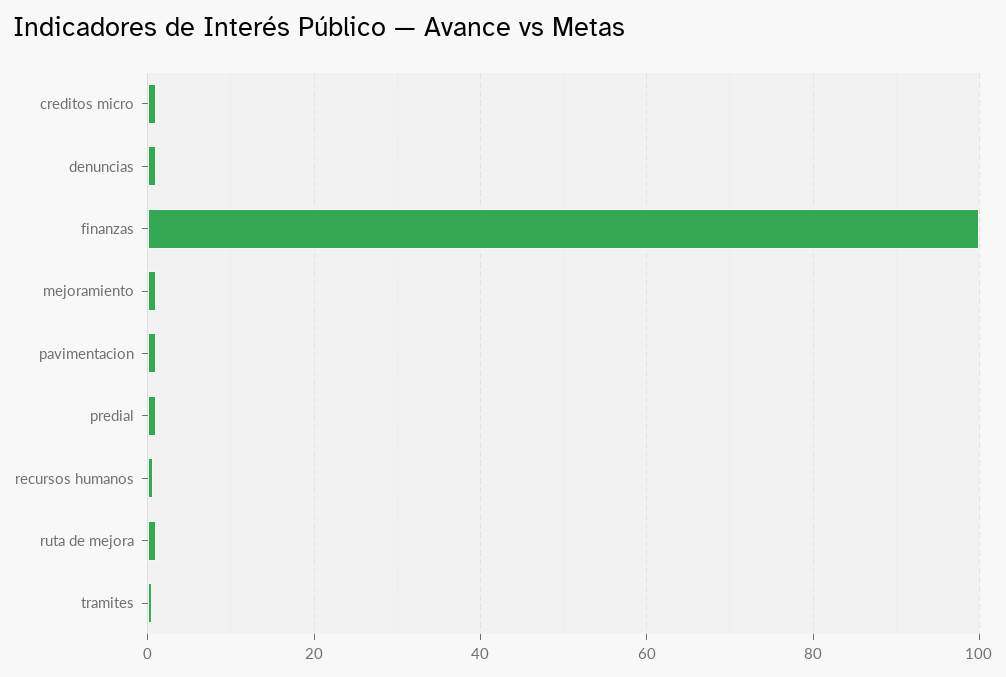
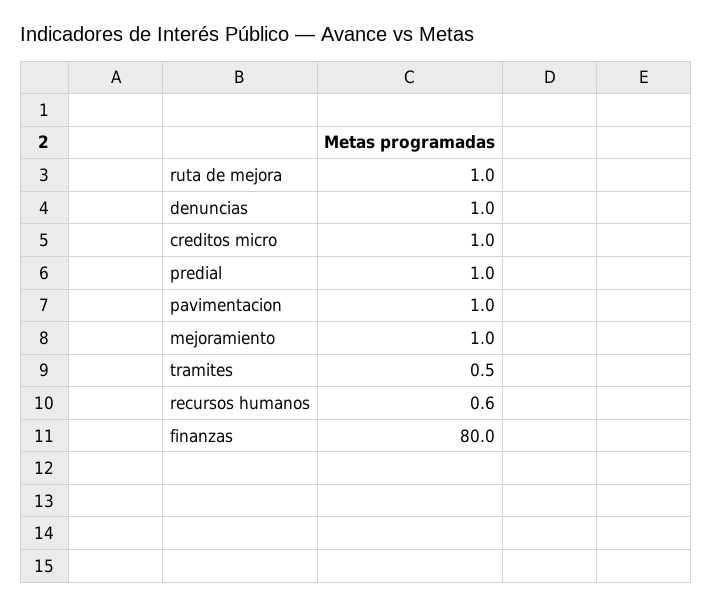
  {
    "creditos micro": 1,
    "denuncias": 1,
-   "finanzas": 100,
+   "finanzas": 80,
    "mejoramiento": 1,
    "pavimentacion": 1,
    "predial": 1,
    "recursos humanos": 0.6,
    "ruta de mejora": 1,
    "tramites": 0.5
  }

